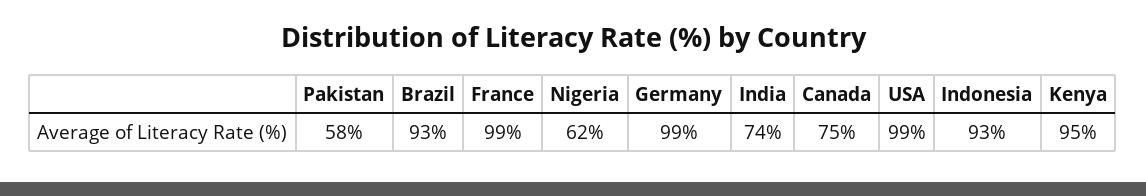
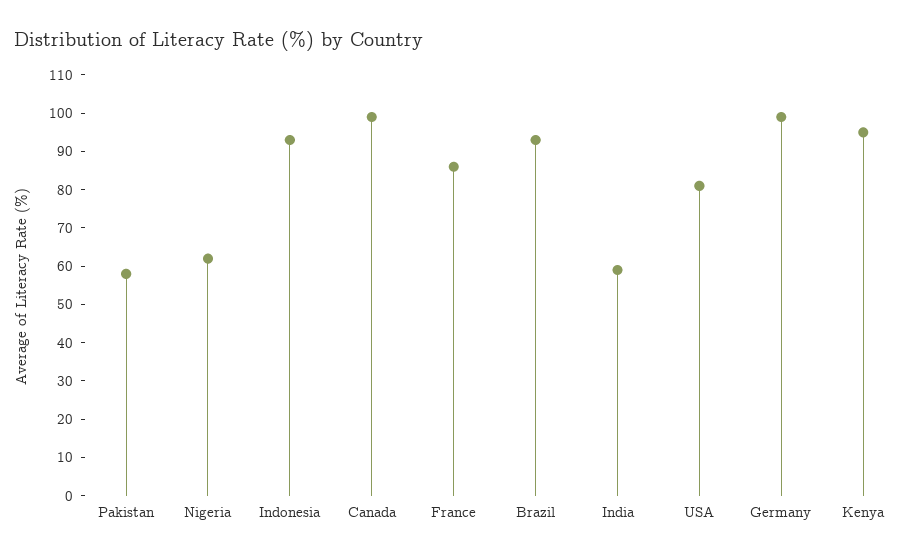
  {
    "Pakistan": 58,
    "Brazil": 93,
-   "France": 99,
+   "France": 85,
    "Nigeria": 62,
    "Germany": 99,
-   "India": 74,
+   "India": 60,
-   "Canada": 75,
+   "Canada": 100,
-   "USA": 99,
+   "USA": 80,
    "Indonesia": 93,
    "Kenya": 95
  }

